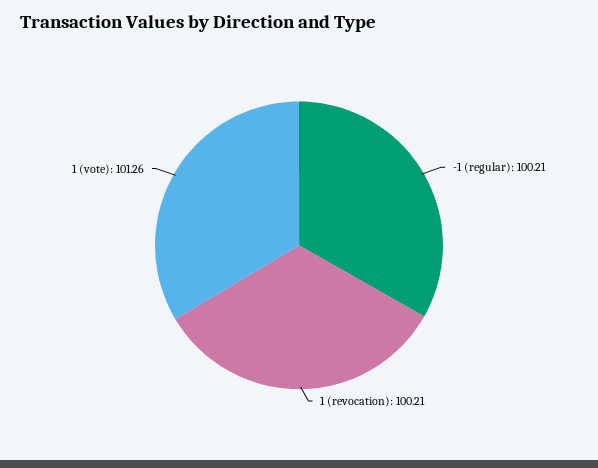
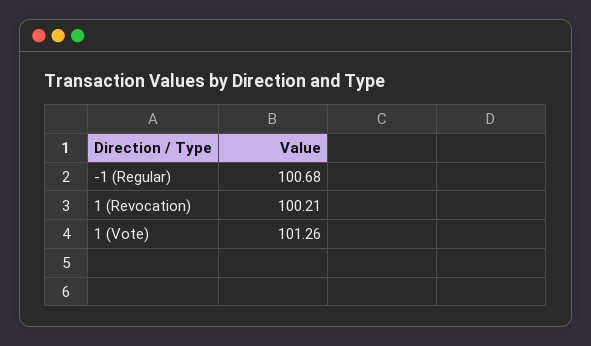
  {
-   "-1 (regular)": 100.21,
+   "-1 (regular)": 100.68,
    "1 (revocation)": 100.21,
    "1 (vote)": 101.26
  }

